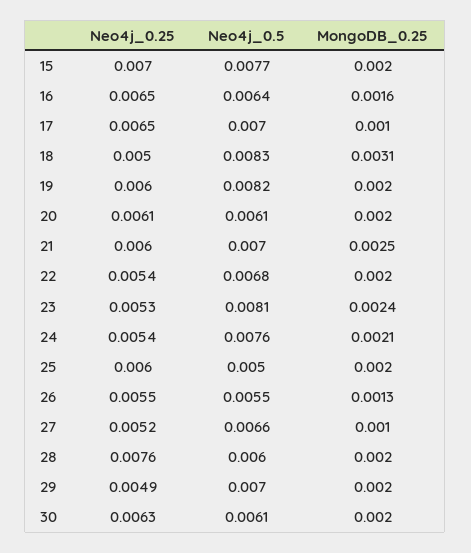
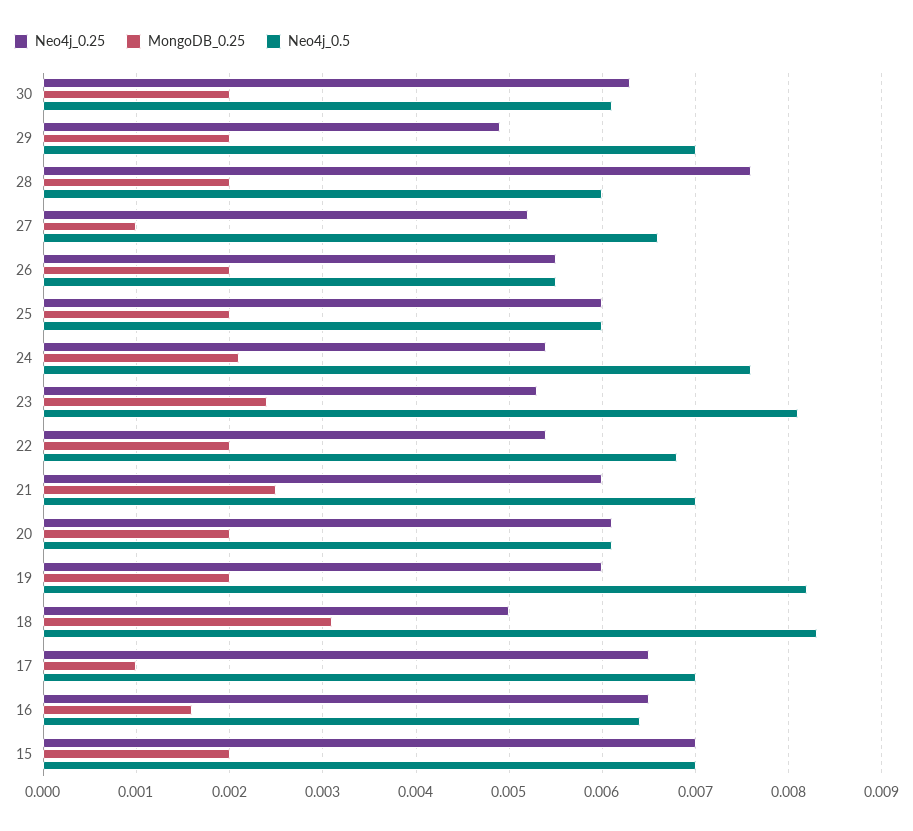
  {
    "Neo4j_0.25": {
      "15": 0.007,
      "16": 0.0065,
      "17": 0.0065,
      "18": 0.005,
      "19": 0.006,
      "20": 0.0061,
      "21": 0.006,
      "22": 0.0054,
      "23": 0.0053,
      "24": 0.0054,
      "25": 0.006,
      "26": 0.0055,
      "27": 0.0052,
      "28": 0.0076,
      "29": 0.0049,
      "30": 0.0063
    },
    "Neo4j_0.5": {
-     "15": 0.0077,
+     "15": 0.007,
      "16": 0.0064,
      "17": 0.007,
      "18": 0.0083,
      "19": 0.0082,
      "20": 0.0061,
      "21": 0.007,
      "22": 0.0068,
      "23": 0.0081,
      "24": 0.0076,
-     "25": 0.005,
+     "25": 0.006,
      "26": 0.0055,
      "27": 0.0066,
      "28": 0.006,
      "29": 0.007,
      "30": 0.0061
    },
    "MongoDB_0.25": {
      "15": 0.002,
      "16": 0.0016,
      "17": 0.001,
      "18": 0.0031,
      "19": 0.002,
      "20": 0.002,
      "21": 0.0025,
      "22": 0.002,
      "23": 0.0024,
      "24": 0.0021,
      "25": 0.002,
-     "26": 0.0013,
+     "26": 0.002,
      "27": 0.001,
      "28": 0.002,
      "29": 0.002,
      "30": 0.002
    }
  }

